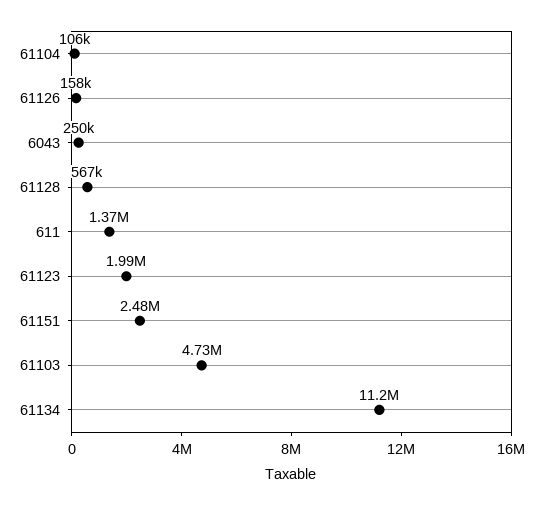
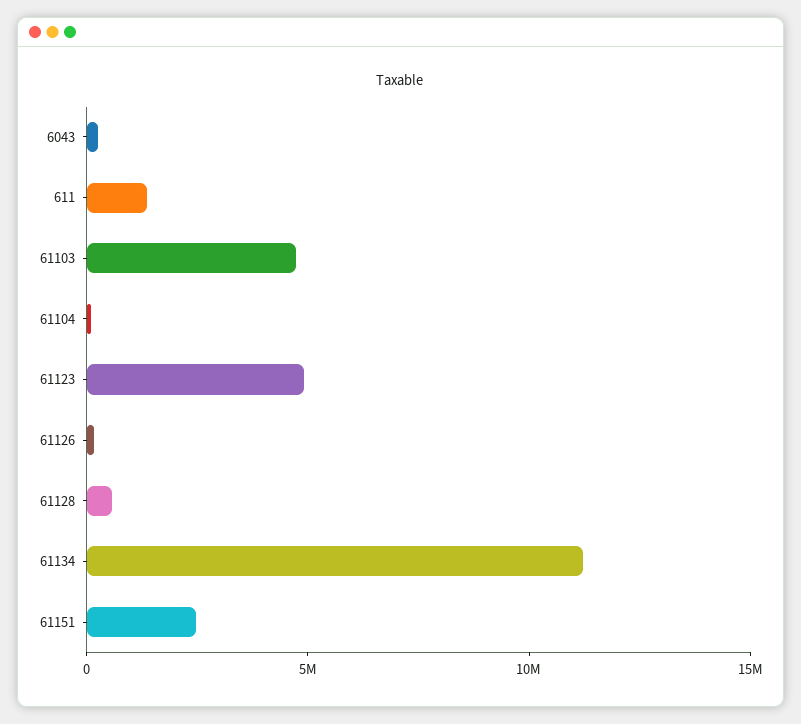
  {
    "61104": 106000,
    "61126": 158000,
    "6043": 250000,
    "61128": 567000,
    "611": 1370000,
-   "61123": 1990000,
+   "61123": 5000000,
    "61151": 2480000,
    "61103": 4730000,
    "61134": 11200000
  }

